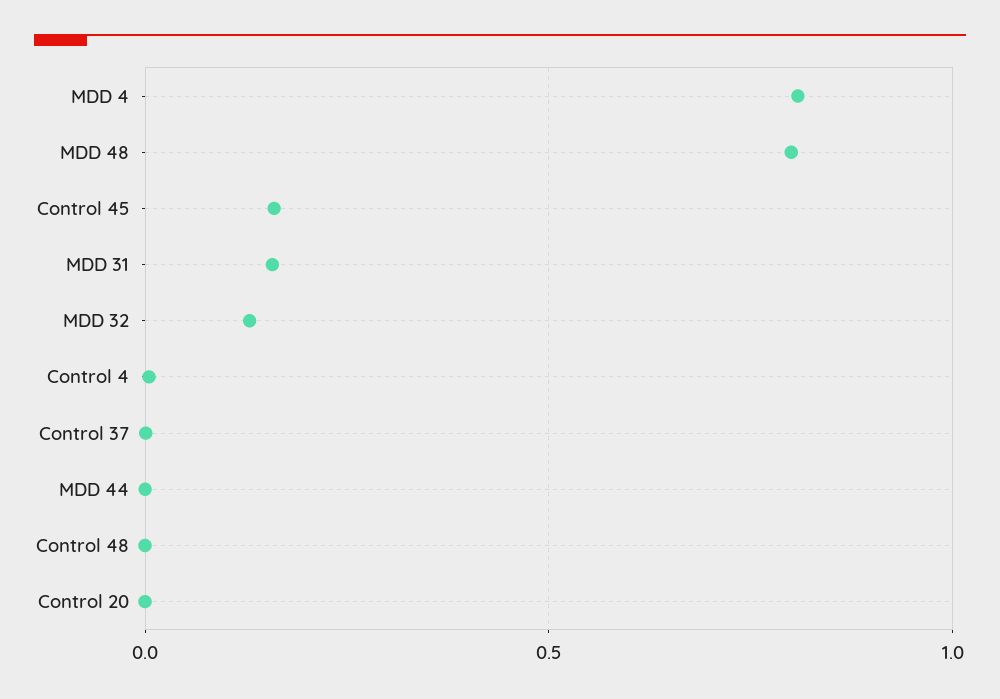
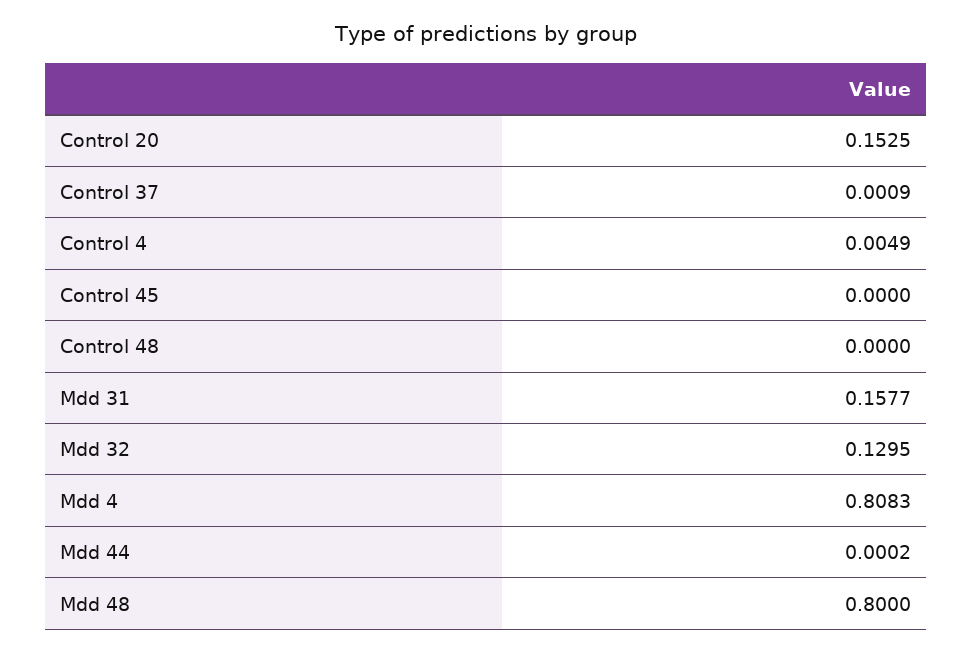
  {
    "MDD 4": 0.8083,
    "MDD 48": 0.8,
-   "Control 45": 0.15,
+   "Control 45": 0,
    "MDD 31": 0.1577,
    "MDD 32": 0.1295,
    "Control 4": 0.0049,
    "Control 37": 0.0009,
    "MDD 44": 0.0002,
    "Control 48": 0,
-   "Control 20": 0
+   "Control 20": 0.1525
  }

